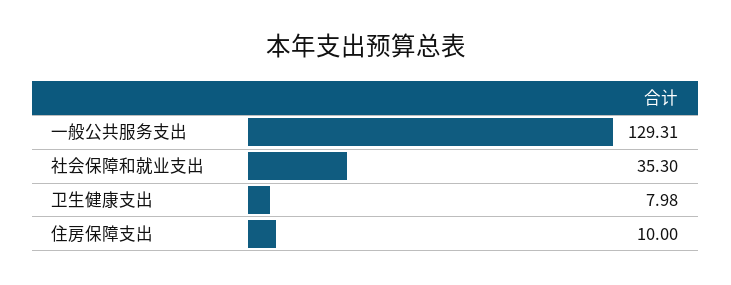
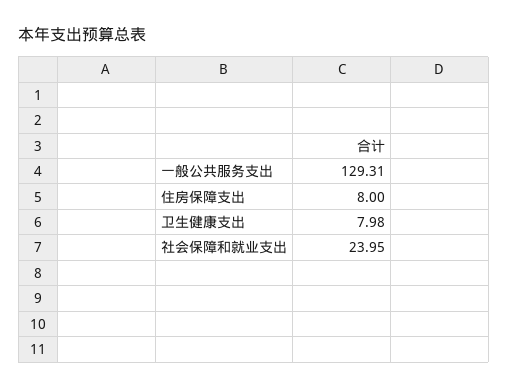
  {
    "一般公共服务支出": 129.31,
-   "社会保障和就业支出": 35.3,
+   "社会保障和就业支出": 23.95,
    "卫生健康支出": 7.98,
-   "住房保障支出": 10
+   "住房保障支出": 8
  }

